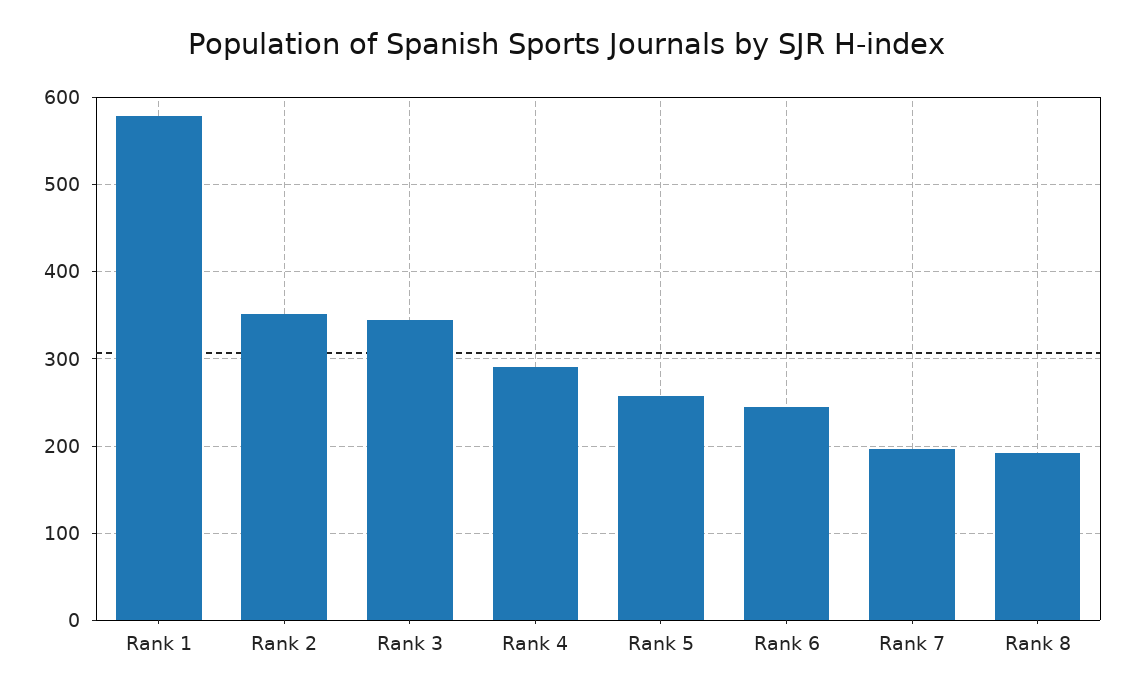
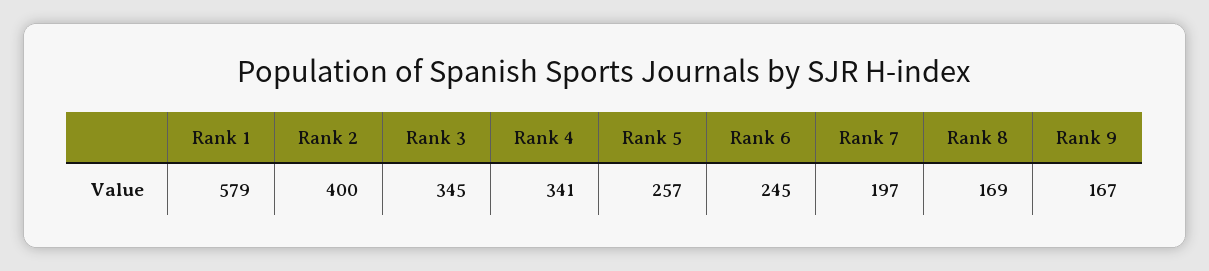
  {
    "Rank 1": 579,
-   "Rank 2": 350,
+   "Rank 2": 400,
    "Rank 3": 345,
-   "Rank 4": 290,
+   "Rank 4": 341,
    "Rank 5": 257,
    "Rank 6": 245,
    "Rank 7": 197,
-   "Rank 8": 190
+   "Rank 8": 169,
+   "Rank 9": 167
  }

